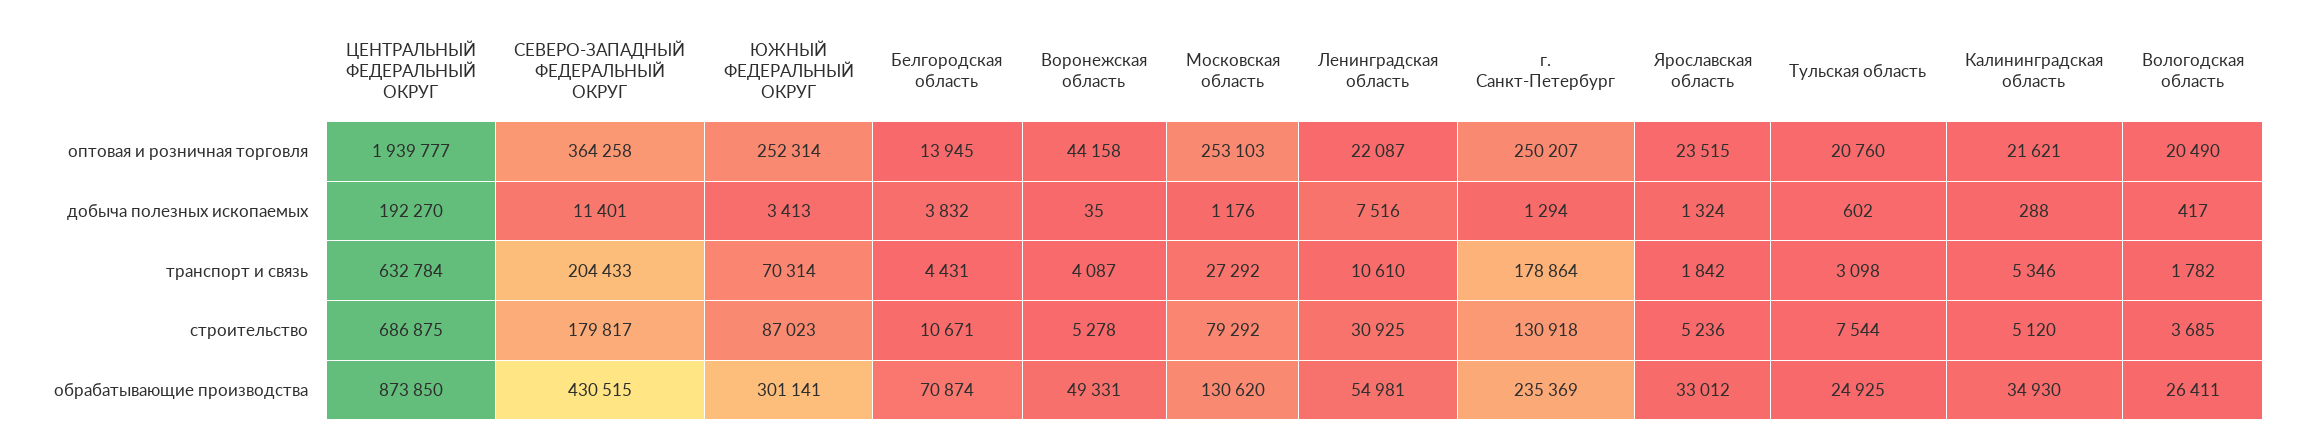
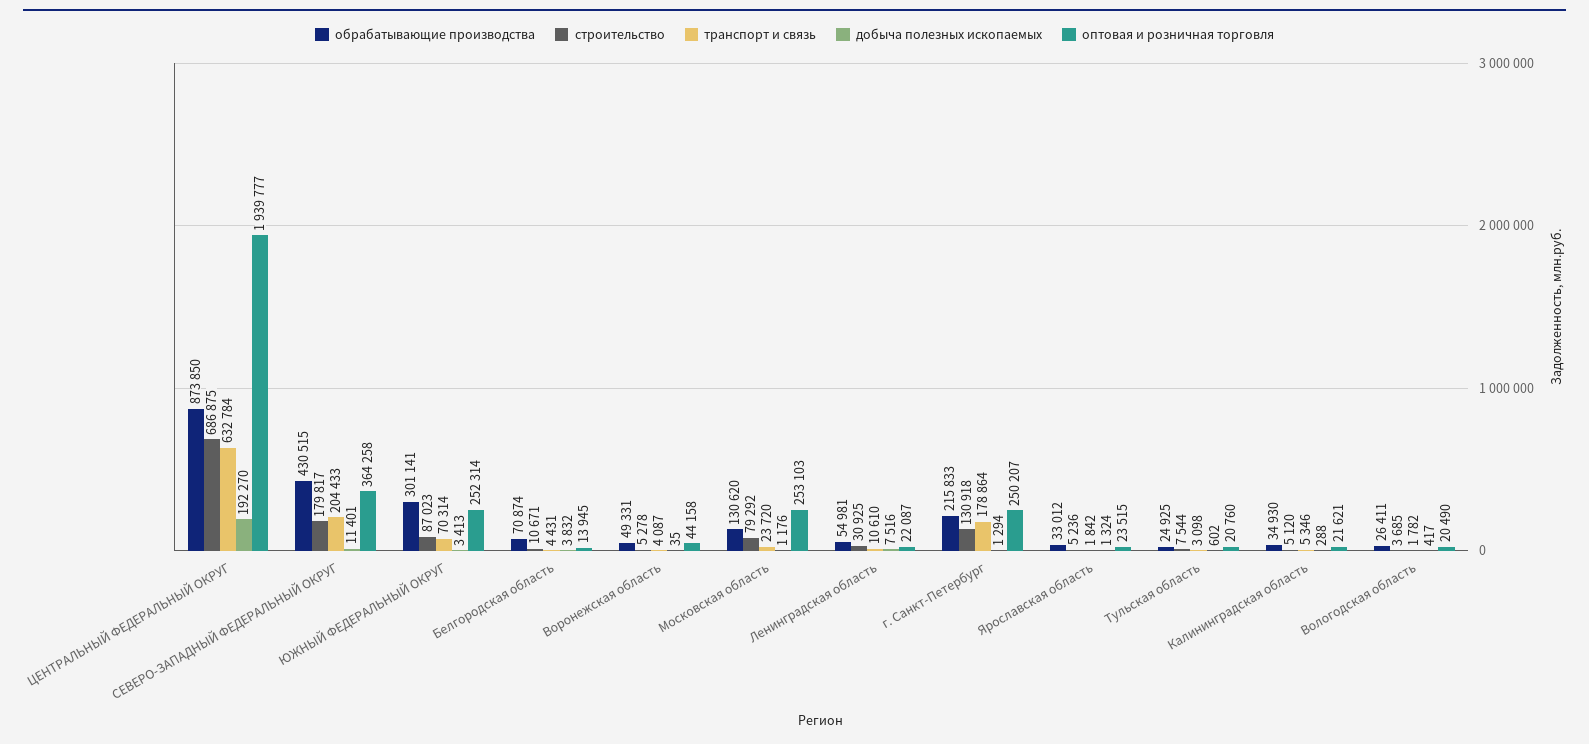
  {
    "оптовая и розничная торговля": {
      "ЦЕНТРАЛЬНЫЙ ФЕДЕРАЛЬНЫЙ ОКРУГ": 1939777,
      "СЕВЕРО-ЗАПАДНЫЙ ФЕДЕРАЛЬНЫЙ ОКРУГ": 364258,
      "ЮЖНЫЙ ФЕДЕРАЛЬНЫЙ ОКРУГ": 252314,
      "Белгородская область": 13945,
      "Воронежская область": 44158,
      "Московская область": 253103,
      "Ленинградская область": 22087,
      "г. Санкт-Петербург": 250207,
      "Ярославская область": 23515,
      "Тульская область": 20760,
      "Калининградская область": 21621,
      "Вологодская область": 20490
    },
    "добыча полезных ископаемых": {
      "ЦЕНТРАЛЬНЫЙ ФЕДЕРАЛЬНЫЙ ОКРУГ": 192270,
      "СЕВЕРО-ЗАПАДНЫЙ ФЕДЕРАЛЬНЫЙ ОКРУГ": 11401,
      "ЮЖНЫЙ ФЕДЕРАЛЬНЫЙ ОКРУГ": 3413,
      "Белгородская область": 3832,
      "Воронежская область": 35,
      "Московская область": 1176,
      "Ленинградская область": 7516,
      "г. Санкт-Петербург": 1294,
      "Ярославская область": 1324,
      "Тульская область": 602,
      "Калининградская область": 288,
      "Вологодская область": 417
    },
    "транспорт и связь": {
      "ЦЕНТРАЛЬНЫЙ ФЕДЕРАЛЬНЫЙ ОКРУГ": 632784,
      "СЕВЕРО-ЗАПАДНЫЙ ФЕДЕРАЛЬНЫЙ ОКРУГ": 204433,
      "ЮЖНЫЙ ФЕДЕРАЛЬНЫЙ ОКРУГ": 70314,
      "Белгородская область": 4431,
      "Воронежская область": 4087,
-     "Московская область": 27292,
+     "Московская область": 23720,
      "Ленинградская область": 10610,
      "г. Санкт-Петербург": 178864,
      "Ярославская область": 1842,
      "Тульская область": 3098,
      "Калининградская область": 5346,
      "Вологодская область": 1782
    },
    "строительство": {
      "ЦЕНТРАЛЬНЫЙ ФЕДЕРАЛЬНЫЙ ОКРУГ": 686875,
      "СЕВЕРО-ЗАПАДНЫЙ ФЕДЕРАЛЬНЫЙ ОКРУГ": 179817,
      "ЮЖНЫЙ ФЕДЕРАЛЬНЫЙ ОКРУГ": 87023,
      "Белгородская область": 10671,
      "Воронежская область": 5278,
      "Московская область": 79292,
      "Ленинградская область": 30925,
      "г. Санкт-Петербург": 130918,
      "Ярославская область": 5236,
      "Тульская область": 7544,
      "Калининградская область": 5120,
      "Вологодская область": 3685
    },
    "обрабатывающие производства": {
      "ЦЕНТРАЛЬНЫЙ ФЕДЕРАЛЬНЫЙ ОКРУГ": 873850,
      "СЕВЕРО-ЗАПАДНЫЙ ФЕДЕРАЛЬНЫЙ ОКРУГ": 430515,
      "ЮЖНЫЙ ФЕДЕРАЛЬНЫЙ ОКРУГ": 301141,
      "Белгородская область": 70874,
      "Воронежская область": 49331,
      "Московская область": 130620,
      "Ленинградская область": 54981,
-     "г. Санкт-Петербург": 235369,
+     "г. Санкт-Петербург": 215833,
      "Ярославская область": 33012,
      "Тульская область": 24925,
      "Калининградская область": 34930,
      "Вологодская область": 26411
    }
  }

